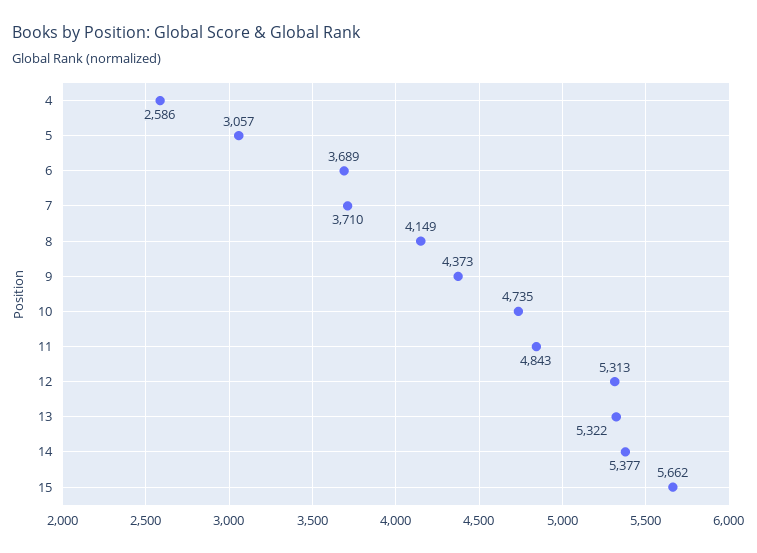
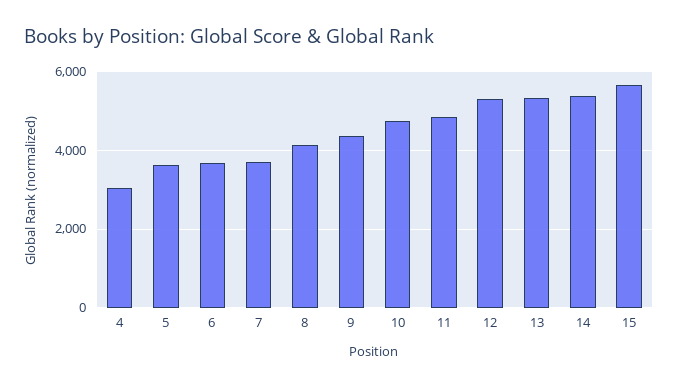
  {
-   "4": 2586,
+   "4": 3000,
-   "5": 3057,
+   "5": 3600,
    "6": 3689,
    "7": 3710,
    "8": 4149,
    "9": 4373,
    "10": 4735,
    "11": 4843,
    "12": 5313,
    "13": 5322,
    "14": 5377,
    "15": 5662
  }

